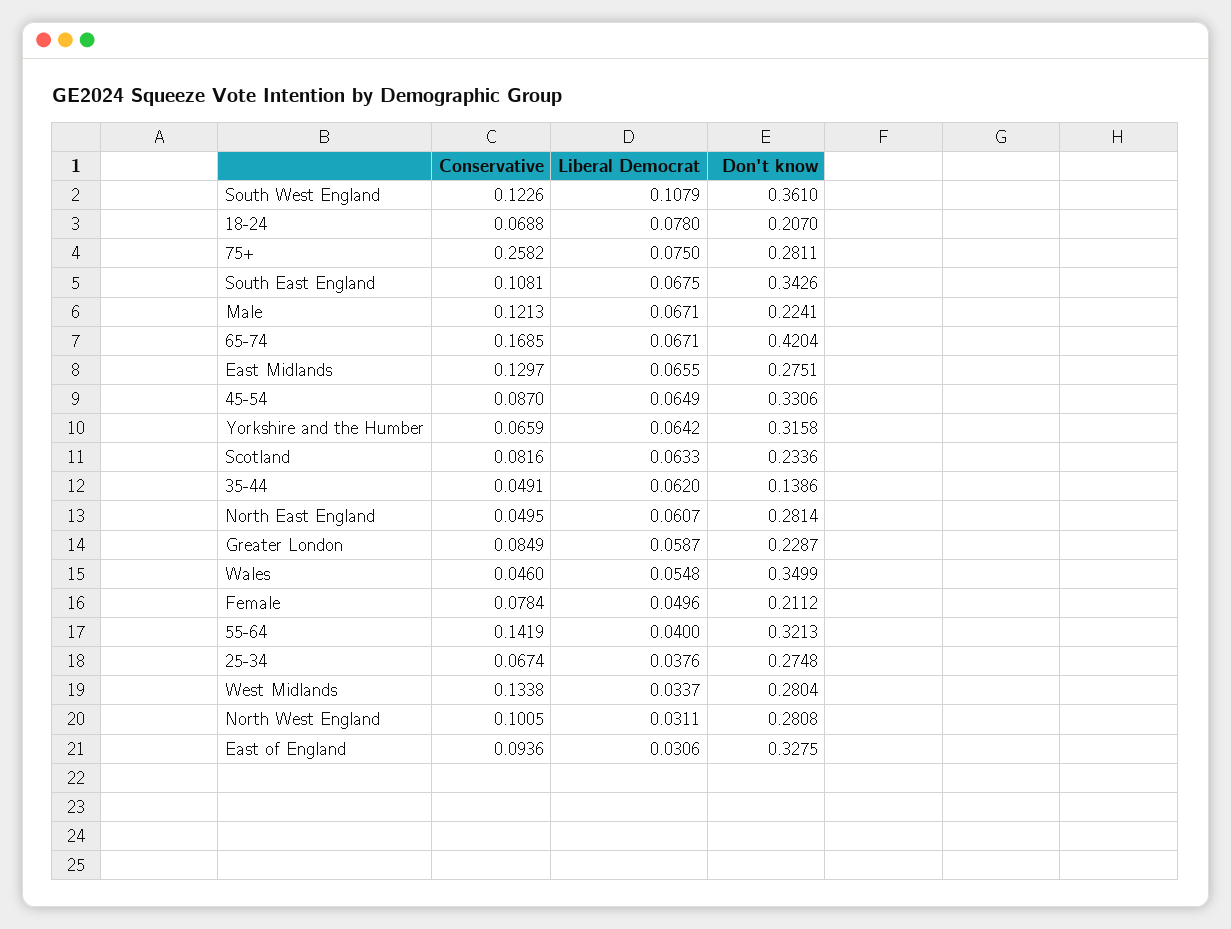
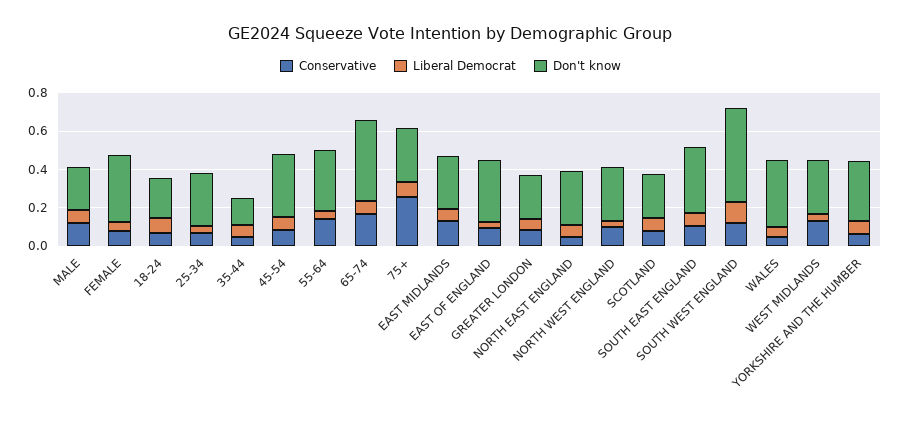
  {
    "Conservative": {
      "South West England": 0.1226,
      "18-24": 0.0688,
      "75+": 0.2582,
      "South East England": 0.1081,
      "Male": 0.1213,
      "65-74": 0.1685,
      "East Midlands": 0.1297,
      "45-54": 0.087,
      "Yorkshire and the Humber": 0.0659,
      "Scotland": 0.0816,
      "35-44": 0.0491,
      "North East England": 0.0495,
      "Greater London": 0.0849,
      "Wales": 0.046,
      "Female": 0.0784,
      "55-64": 0.1419,
      "25-34": 0.0674,
      "West Midlands": 0.1338,
      "North West England": 0.1005,
      "East of England": 0.0936
    },
    "Liberal Democrat": {
      "South West England": 0.1079,
      "18-24": 0.078,
      "75+": 0.075,
      "South East England": 0.0675,
      "Male": 0.0671,
      "65-74": 0.0671,
      "East Midlands": 0.0655,
      "45-54": 0.0649,
      "Yorkshire and the Humber": 0.0642,
      "Scotland": 0.0633,
      "35-44": 0.062,
      "North East England": 0.0607,
      "Greater London": 0.0587,
      "Wales": 0.0548,
      "Female": 0.0496,
      "55-64": 0.04,
      "25-34": 0.0376,
      "West Midlands": 0.0337,
      "North West England": 0.0311,
      "East of England": 0.0306
    },
    "Don't know": {
-     "South West England": 0.361,
+     "South West England": 0.5,
      "18-24": 0.207,
      "75+": 0.2811,
      "South East England": 0.3426,
      "Male": 0.2241,
      "65-74": 0.4204,
      "East Midlands": 0.2751,
      "45-54": 0.3306,
      "Yorkshire and the Humber": 0.3158,
      "Scotland": 0.2336,
      "35-44": 0.1386,
      "North East England": 0.2814,
      "Greater London": 0.2287,
      "Wales": 0.3499,
-     "Female": 0.2112,
+     "Female": 0.35,
      "55-64": 0.3213,
      "25-34": 0.2748,
      "West Midlands": 0.2804,
      "North West England": 0.2808,
      "East of England": 0.3275
    }
  }

